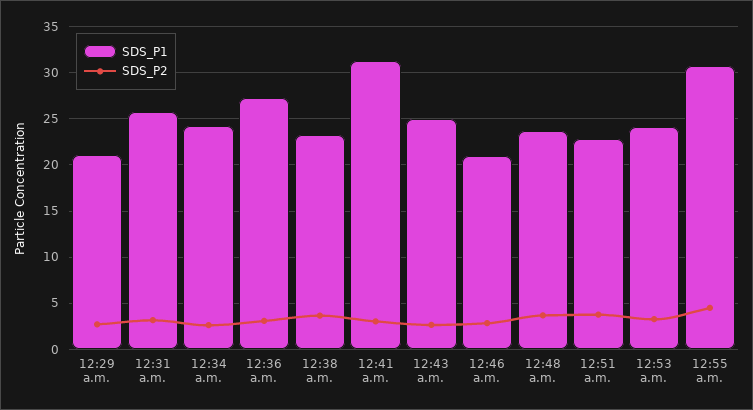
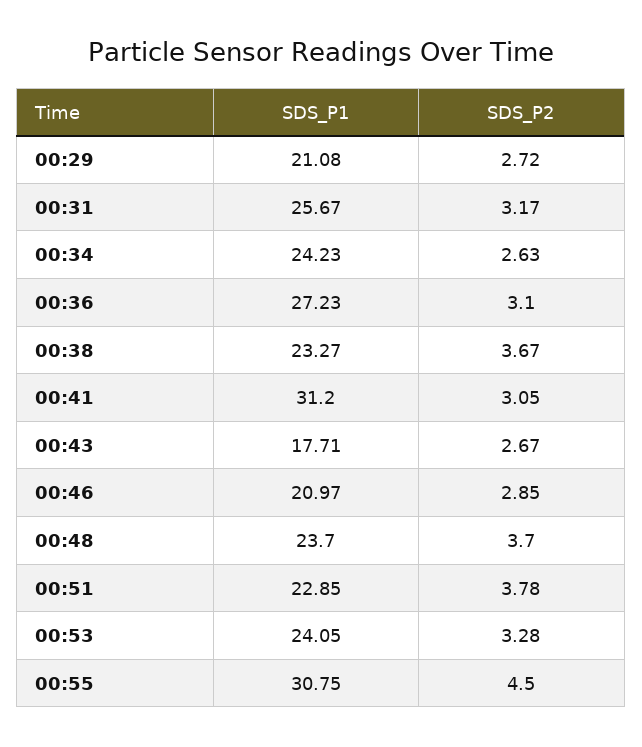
  {
    "SDS_P1": {
      "12:29 a.m.": 21.08,
      "12:31 a.m.": 25.67,
      "12:34 a.m.": 24.23,
      "12:36 a.m.": 27.23,
      "12:38 a.m.": 23.27,
      "12:41 a.m.": 31.2,
-     "12:43 a.m.": 25,
+     "12:43 a.m.": 17.71,
      "12:46 a.m.": 20.97,
      "12:48 a.m.": 23.7,
      "12:51 a.m.": 22.85,
      "12:53 a.m.": 24.05,
      "12:55 a.m.": 30.75
    },
    "SDS_P2": {
      "12:29 a.m.": 2.72,
      "12:31 a.m.": 3.17,
      "12:34 a.m.": 2.63,
      "12:36 a.m.": 3.1,
      "12:38 a.m.": 3.67,
      "12:41 a.m.": 3.05,
      "12:43 a.m.": 2.67,
      "12:46 a.m.": 2.85,
      "12:48 a.m.": 3.7,
      "12:51 a.m.": 3.78,
      "12:53 a.m.": 3.28,
      "12:55 a.m.": 4.5
    }
  }

